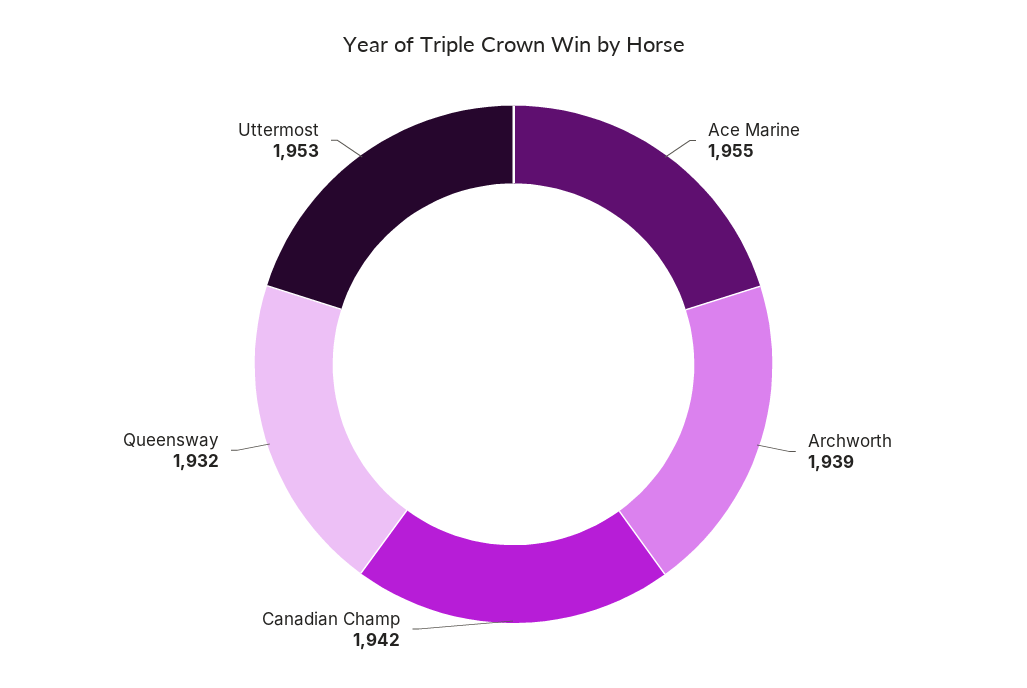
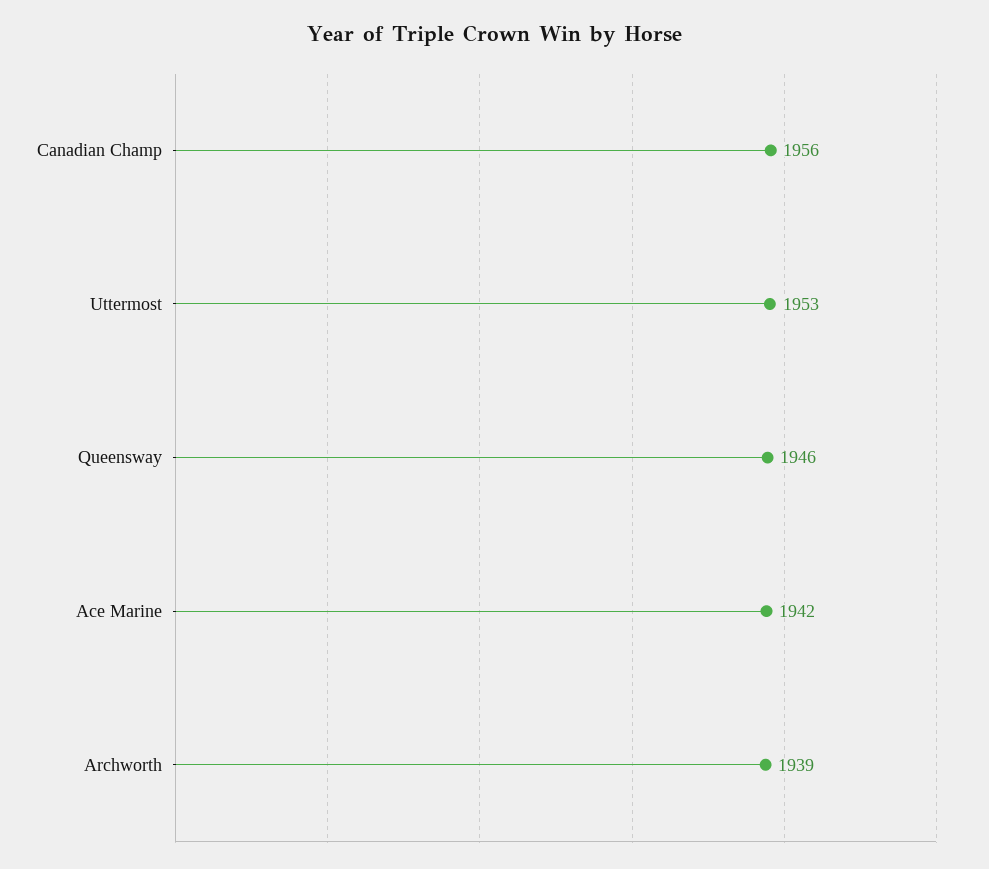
  {
-   "Ace Marine": 1955,
+   "Ace Marine": 1942,
    "Archworth": 1939,
-   "Canadian Champ": 1942,
+   "Canadian Champ": 1956,
-   "Queensway": 1932,
+   "Queensway": 1946,
    "Uttermost": 1953
  }

